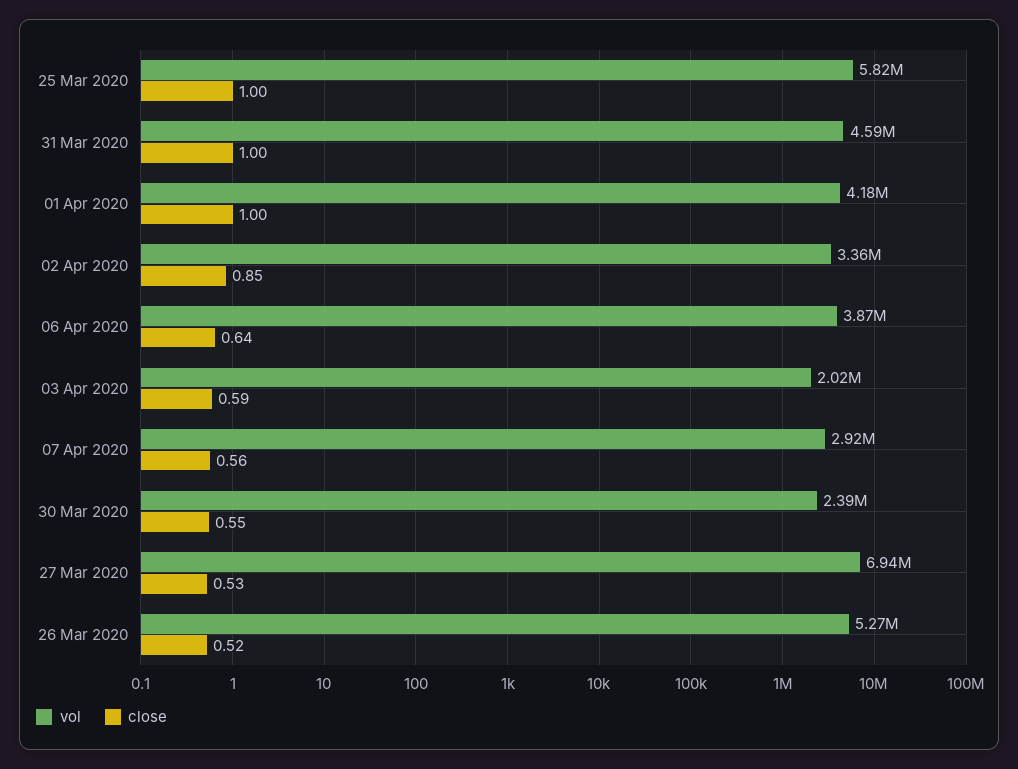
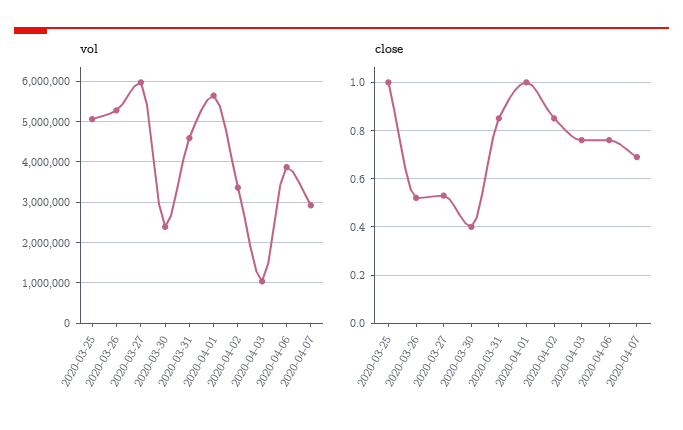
  {
    "vol": {
-     "25 Mar 2020": 5820000,
+     "25 Mar 2020": 5000000,
      "31 Mar 2020": 4590000,
-     "01 Apr 2020": 4180000,
+     "01 Apr 2020": 5600000,
      "02 Apr 2020": 3360000,
      "06 Apr 2020": 3870000,
-     "03 Apr 2020": 2020000,
+     "03 Apr 2020": 1000000,
      "07 Apr 2020": 2920000,
      "30 Mar 2020": 2390000,
-     "27 Mar 2020": 6940000,
+     "27 Mar 2020": 6000000,
      "26 Mar 2020": 5270000
    },
    "close": {
      "25 Mar 2020": 1,
-     "31 Mar 2020": 1,
+     "31 Mar 2020": 0.85,
      "01 Apr 2020": 1,
      "02 Apr 2020": 0.85,
-     "06 Apr 2020": 0.64,
+     "06 Apr 2020": 0.75,
-     "03 Apr 2020": 0.59,
+     "03 Apr 2020": 0.75,
-     "07 Apr 2020": 0.56,
+     "07 Apr 2020": 0.7,
-     "30 Mar 2020": 0.55,
+     "30 Mar 2020": 0.4,
      "27 Mar 2020": 0.53,
      "26 Mar 2020": 0.52
    }
  }

